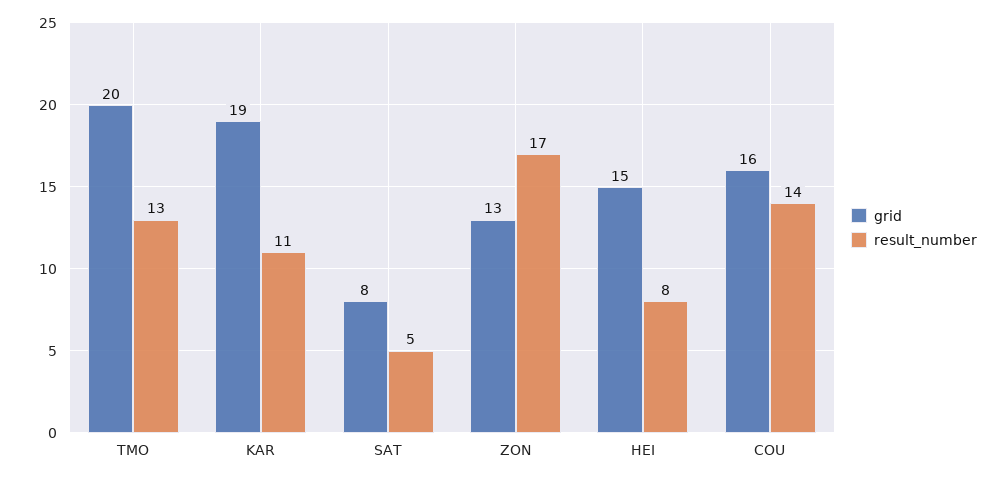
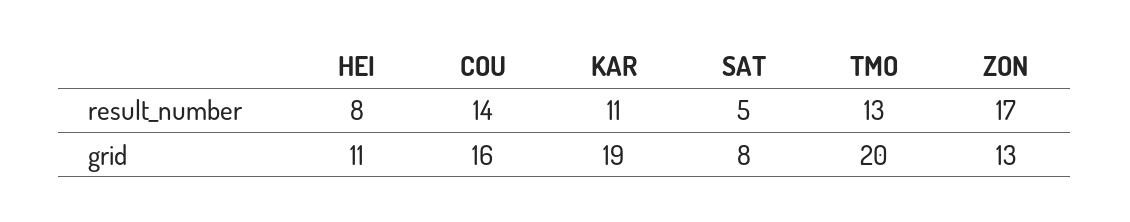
  {
    "grid": {
      "TMO": 20,
      "KAR": 19,
      "SAT": 8,
      "ZON": 13,
-     "HEI": 15,
+     "HEI": 11,
      "COU": 16
    },
    "result_number": {
      "TMO": 13,
      "KAR": 11,
      "SAT": 5,
      "ZON": 17,
      "HEI": 8,
      "COU": 14
    }
  }

